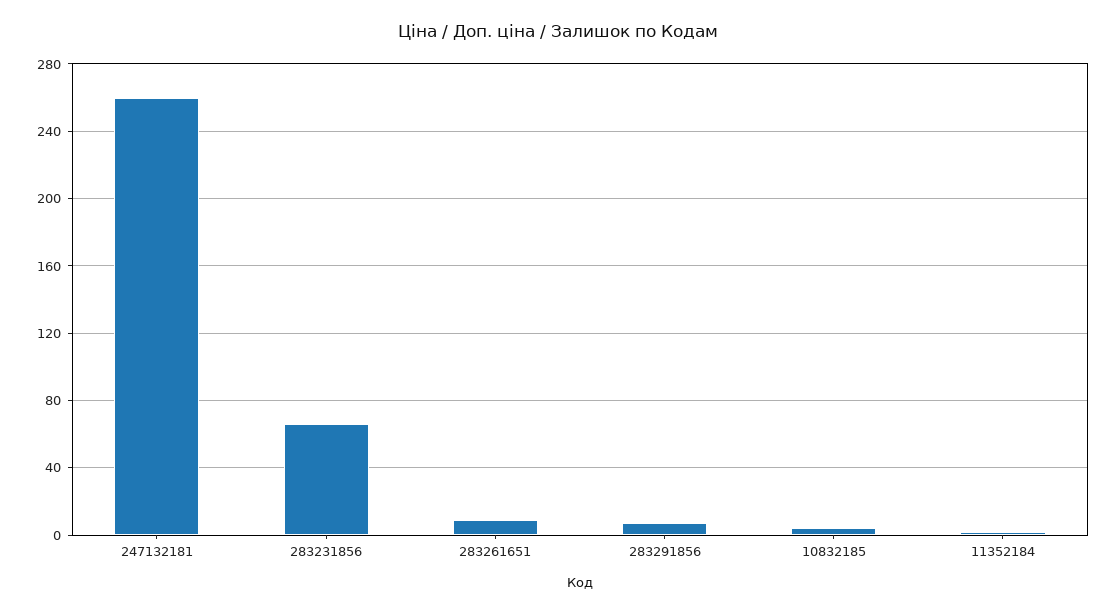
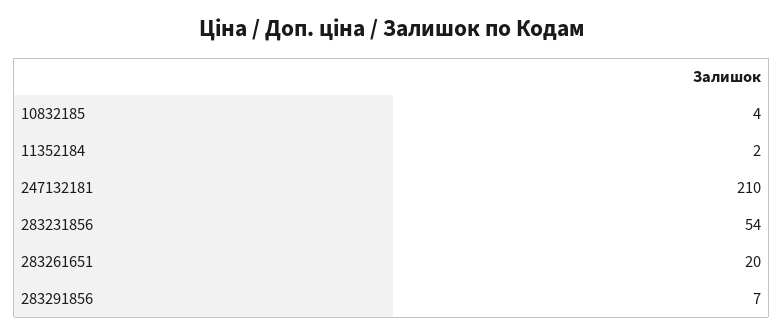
  {
-   "247132181": 260,
+   "247132181": 210,
-   "283231856": 65,
+   "283231856": 54,
-   "283261651": 10,
+   "283261651": 20,
    "283291856": 7,
    "10832185": 4,
    "11352184": 2
  }

